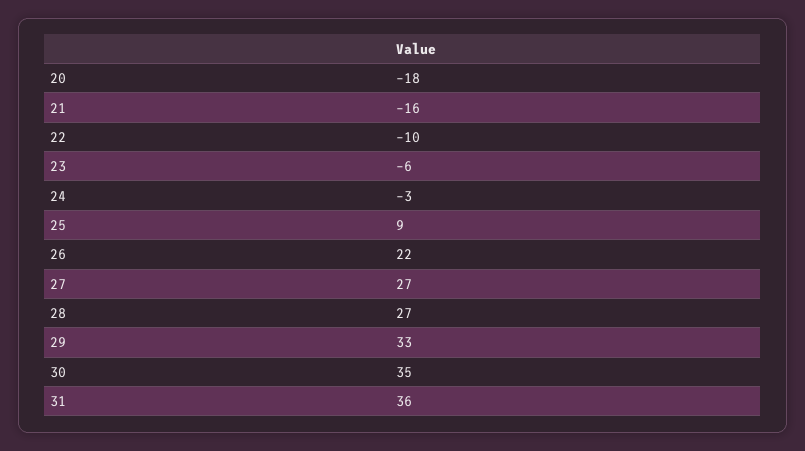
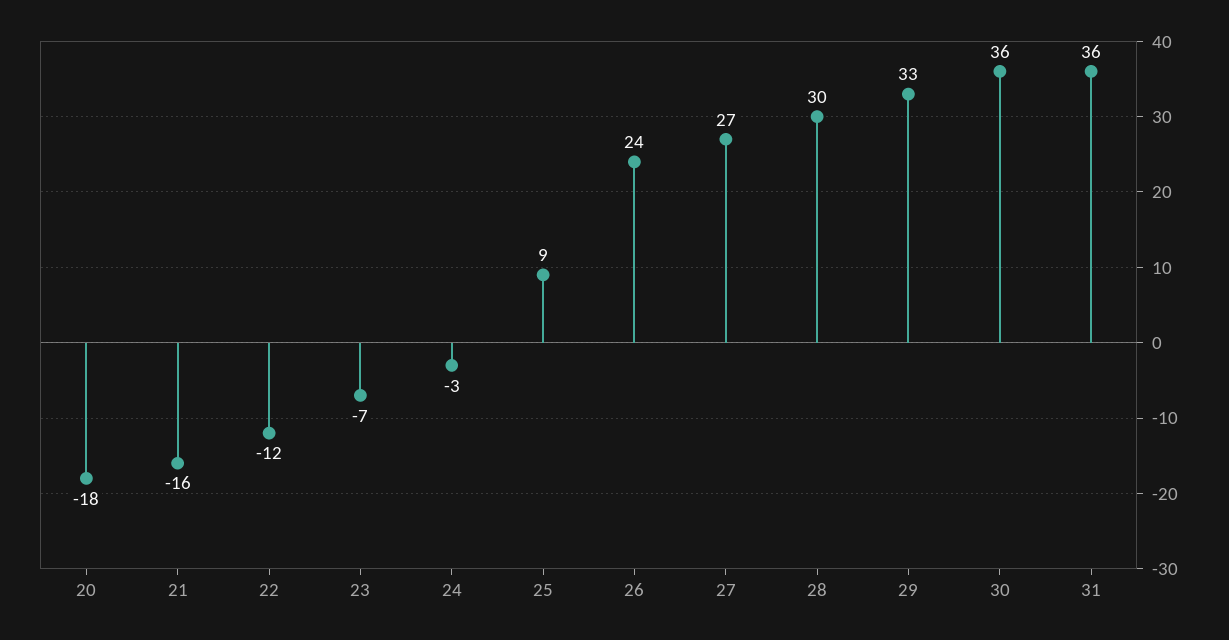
  {
    "20": -18,
    "21": -16,
-   "22": -10,
+   "22": -12,
-   "23": -6,
+   "23": -7,
    "24": -3,
    "25": 9,
-   "26": 22,
+   "26": 24,
    "27": 27,
-   "28": 27,
+   "28": 30,
    "29": 33,
-   "30": 35,
+   "30": 36,
    "31": 36
  }

